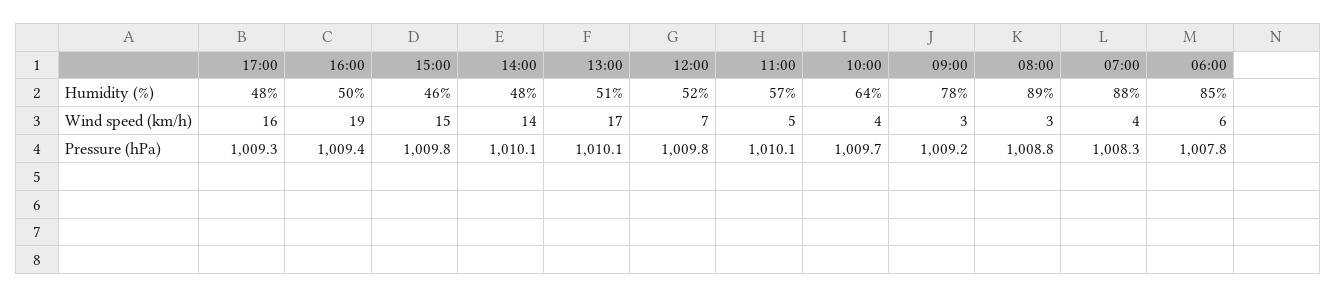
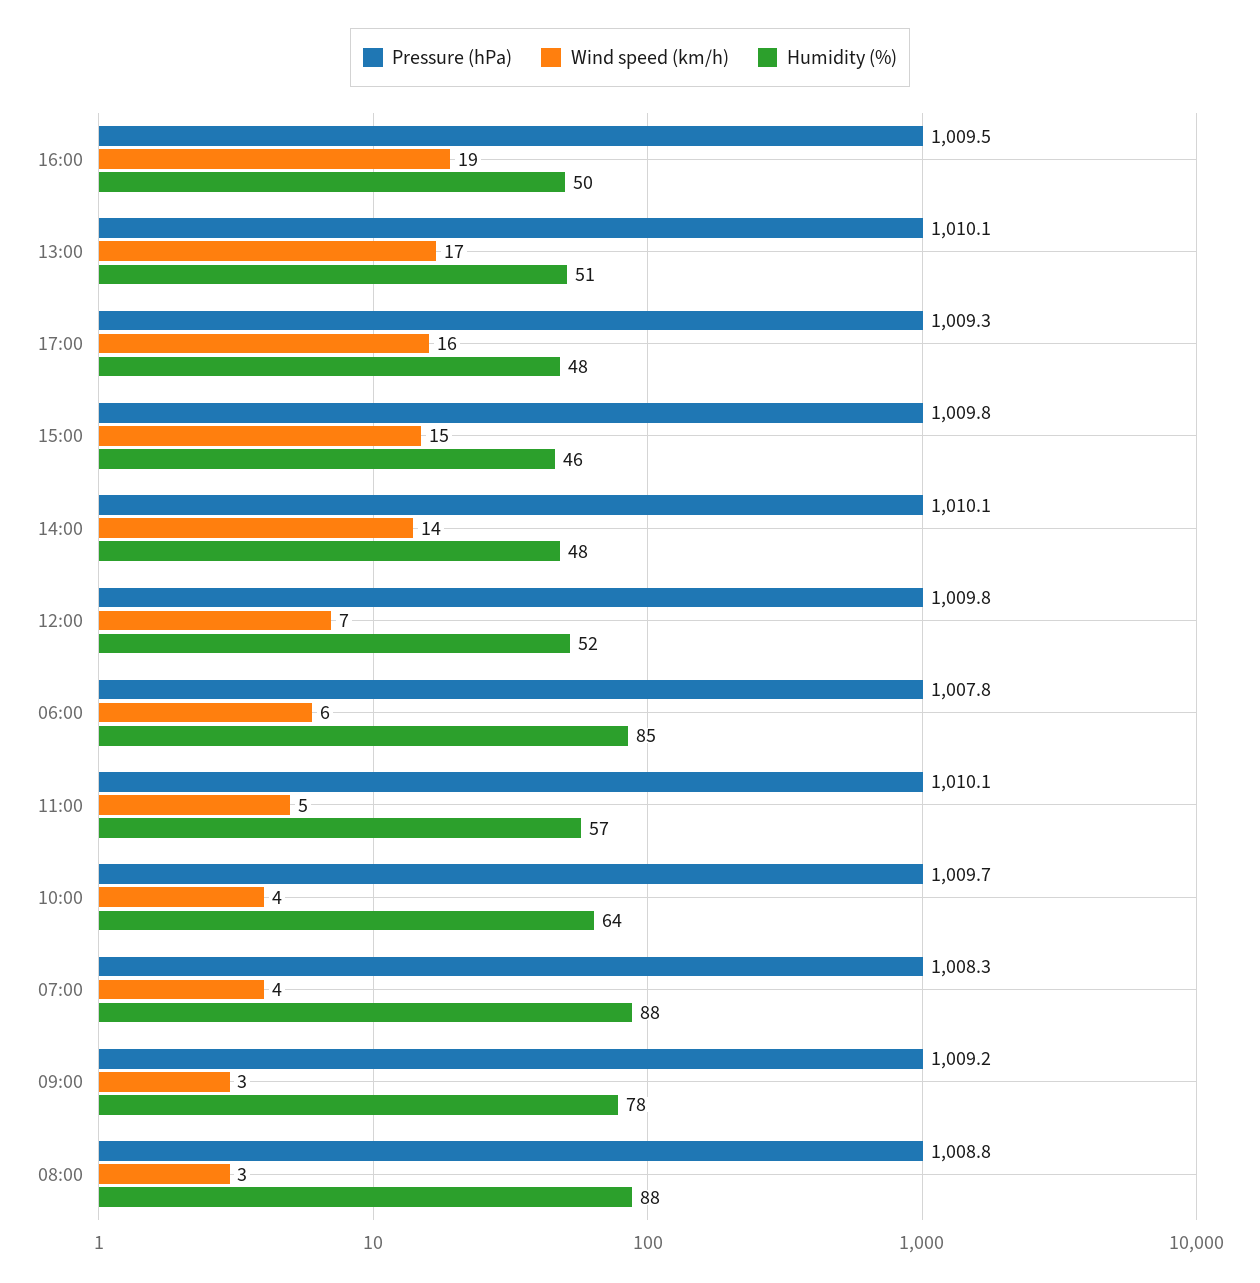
  {
    "Humidity (%)": {
      "17:00": 48,
      "16:00": 50,
      "15:00": 46,
      "14:00": 48,
      "13:00": 51,
      "12:00": 52,
      "11:00": 57,
      "10:00": 64,
      "09:00": 78,
-     "08:00": 89,
+     "08:00": 88,
      "07:00": 88,
      "06:00": 85
    },
    "Wind speed (km/h)": {
      "17:00": 16,
      "16:00": 19,
      "15:00": 15,
      "14:00": 14,
      "13:00": 17,
      "12:00": 7,
      "11:00": 5,
      "10:00": 4,
      "09:00": 3,
      "08:00": 3,
      "07:00": 4,
      "06:00": 6
    },
    "Pressure (hPa)": {
      "17:00": 1009.3,
-     "16:00": 1009.4,
+     "16:00": 1009.5,
      "15:00": 1009.8,
      "14:00": 1010.1,
      "13:00": 1010.1,
      "12:00": 1009.8,
      "11:00": 1010.1,
      "10:00": 1009.7,
      "09:00": 1009.2,
      "08:00": 1008.8,
      "07:00": 1008.3,
      "06:00": 1007.8
    }
  }

